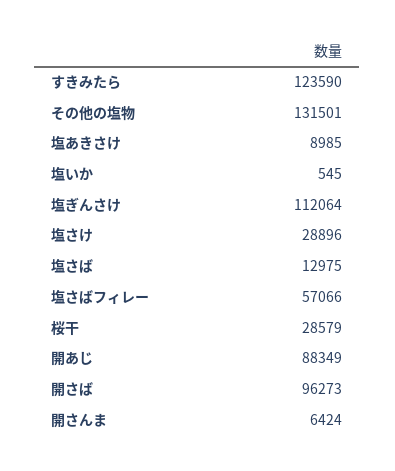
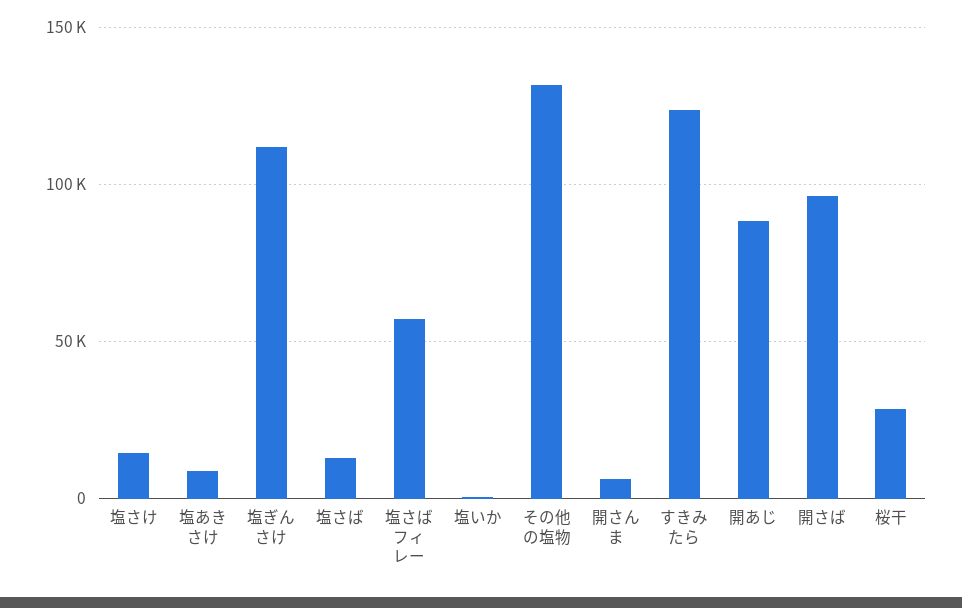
  {
    "すきみたら": 123590,
    "その他の塩物": 131501,
    "塩あきさけ": 8985,
    "塩いか": 545,
    "塩ぎんさけ": 112064,
-   "塩さけ": 28896,
+   "塩さけ": 15000,
    "塩さば": 12975,
    "塩さばフィレー": 57066,
    "桜干": 28579,
    "開あじ": 88349,
    "開さば": 96273,
    "開さんま": 6424
  }

